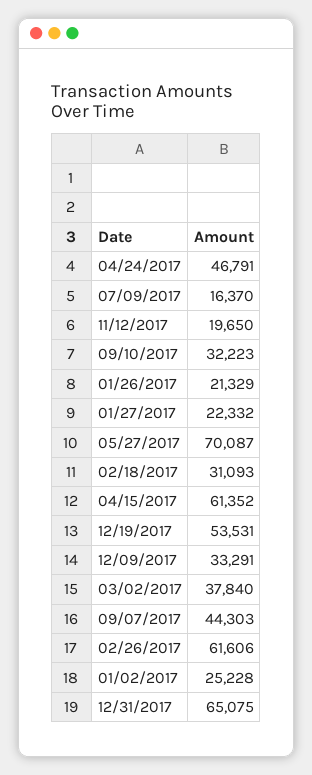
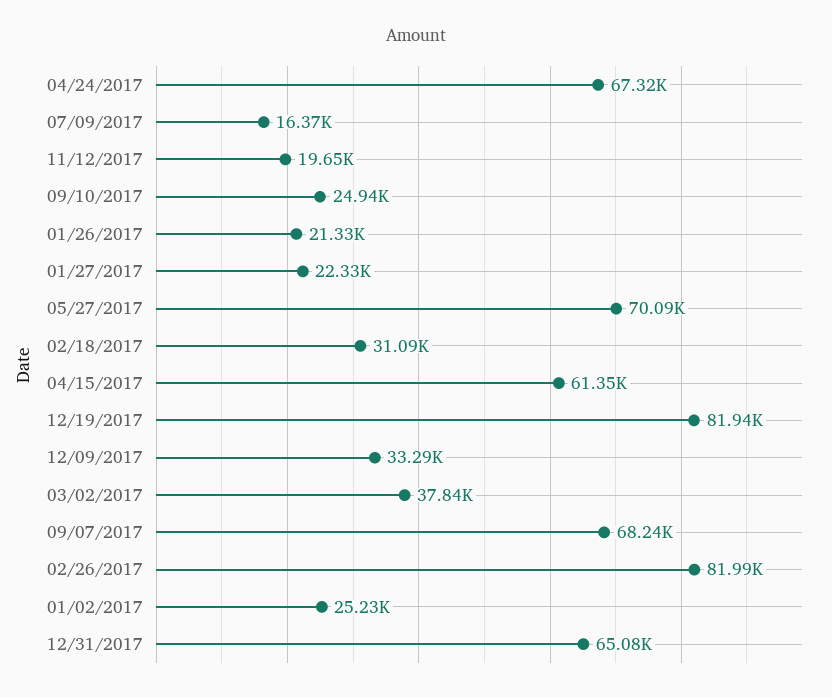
  {
-   "04/24/2017": 46791,
+   "04/24/2017": 67320,
    "07/09/2017": 16370,
    "11/12/2017": 19650,
-   "09/10/2017": 32223,
+   "09/10/2017": 24940,
    "01/26/2017": 21329,
    "01/27/2017": 22332,
    "05/27/2017": 70087,
    "02/18/2017": 31093,
    "04/15/2017": 61352,
-   "12/19/2017": 53531,
+   "12/19/2017": 81940,
    "12/09/2017": 33291,
    "03/02/2017": 37840,
-   "09/07/2017": 44303,
+   "09/07/2017": 68240,
-   "02/26/2017": 61606,
+   "02/26/2017": 81990,
    "01/02/2017": 25228,
    "12/31/2017": 65075
  }

